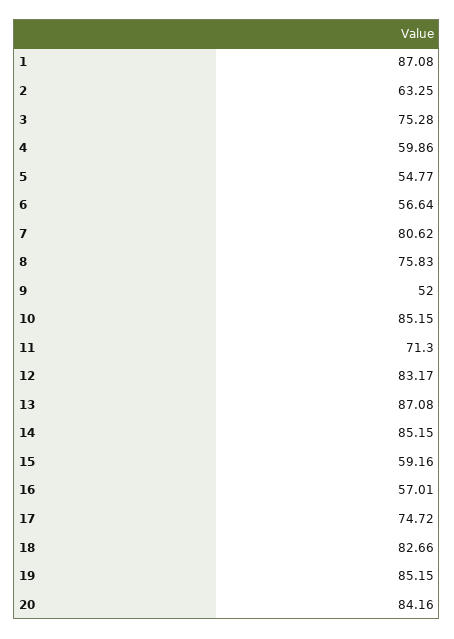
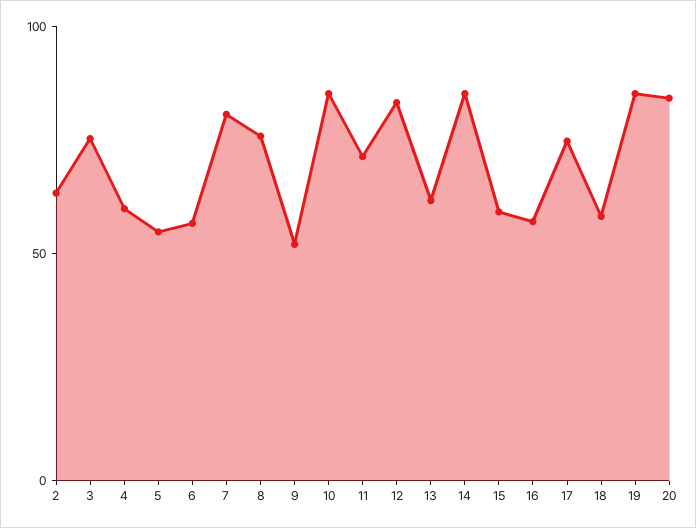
  {
-   "1": 87.08,
    "2": 63.25,
    "3": 75.28,
    "4": 59.86,
    "5": 54.77,
    "6": 56.64,
    "7": 80.62,
    "8": 75.83,
    "9": 52,
    "10": 85.15,
    "11": 71.3,
    "12": 83.17,
-   "13": 87.08,
+   "13": 60,
    "14": 85.15,
    "15": 59.16,
    "16": 57.01,
    "17": 74.72,
-   "18": 82.66,
+   "18": 60,
    "19": 85.15,
    "20": 84.16
  }

